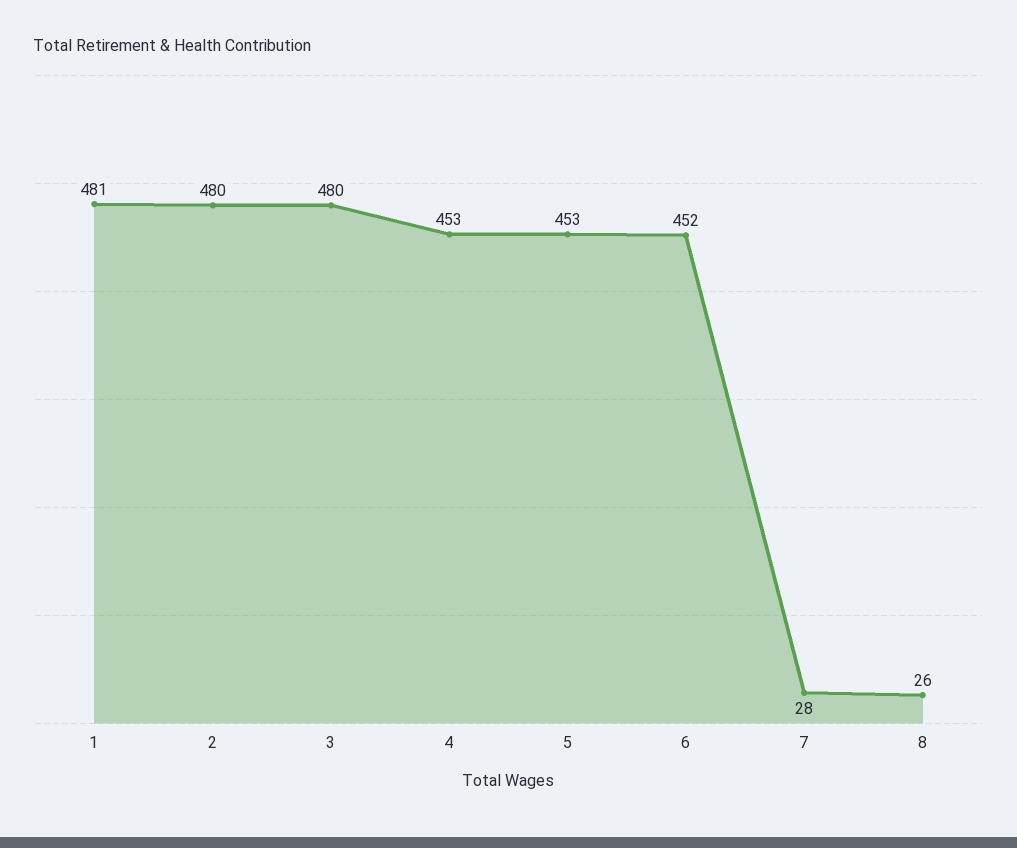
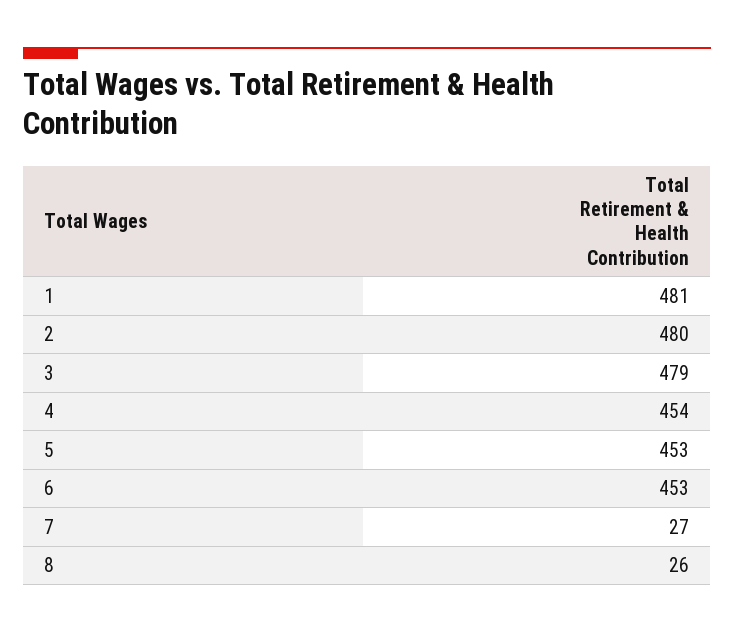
  {
    "1": 481,
    "2": 480,
-   "3": 480,
+   "3": 479,
-   "4": 453,
+   "4": 454,
    "5": 453,
-   "6": 452,
+   "6": 453,
-   "7": 28,
+   "7": 27,
    "8": 26
  }

